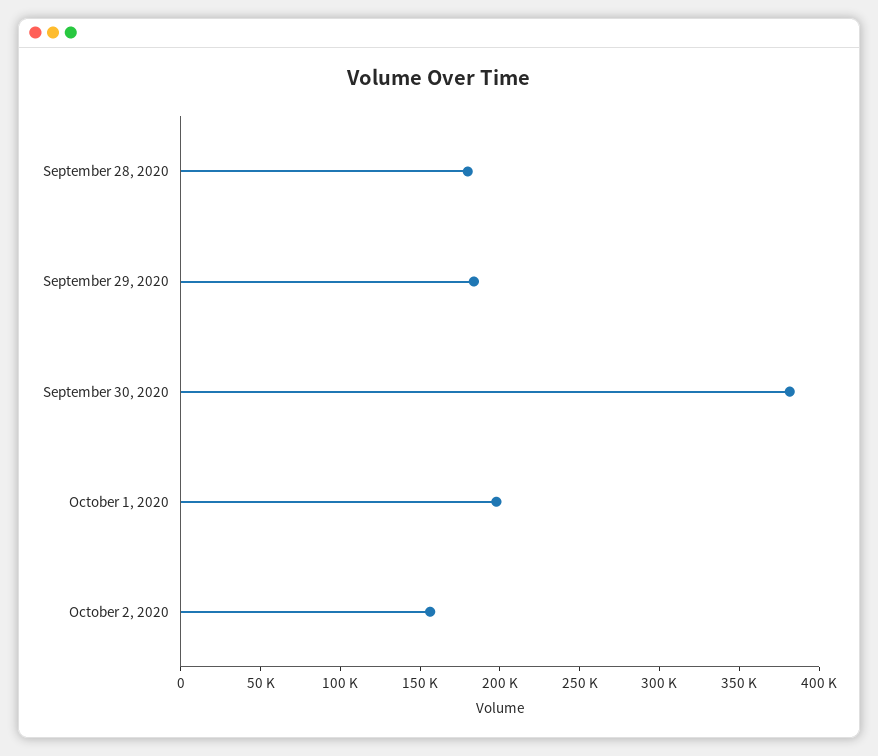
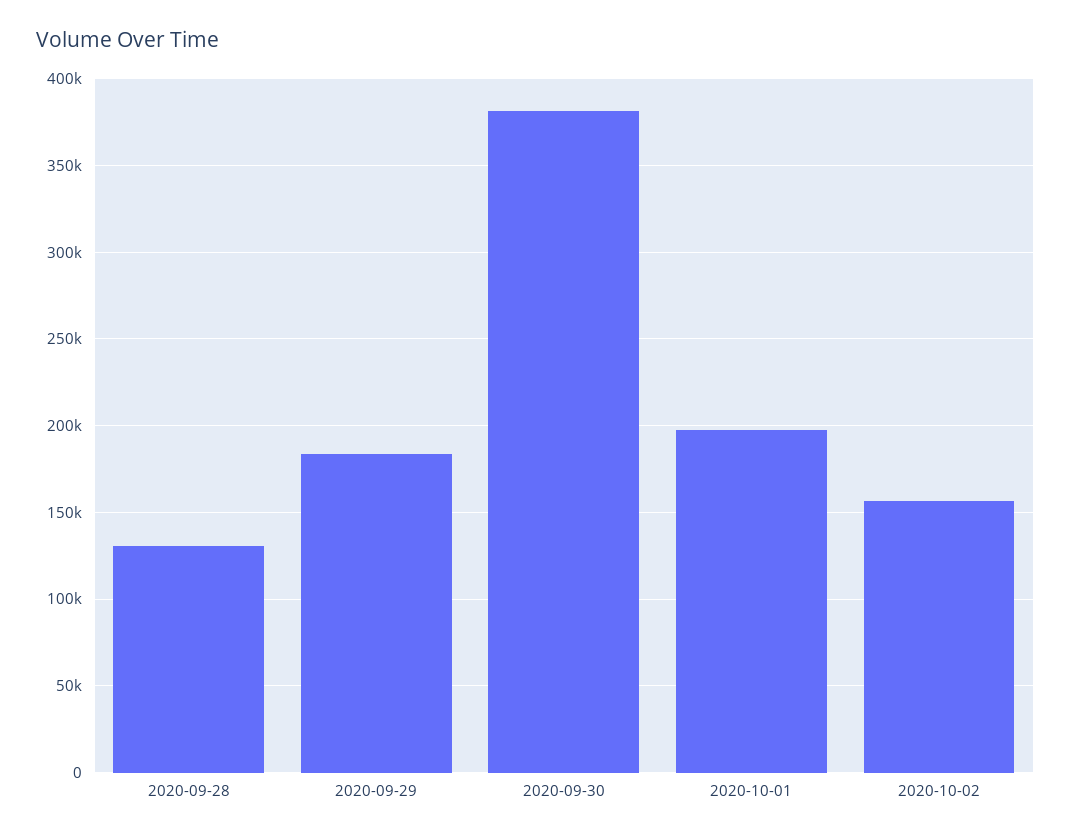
  {
-   "September 28, 2020": 180000,
+   "September 28, 2020": 130000,
    "September 29, 2020": 185000,
    "September 30, 2020": 380000,
    "October 1, 2020": 200000,
    "October 2, 2020": 155000
  }

